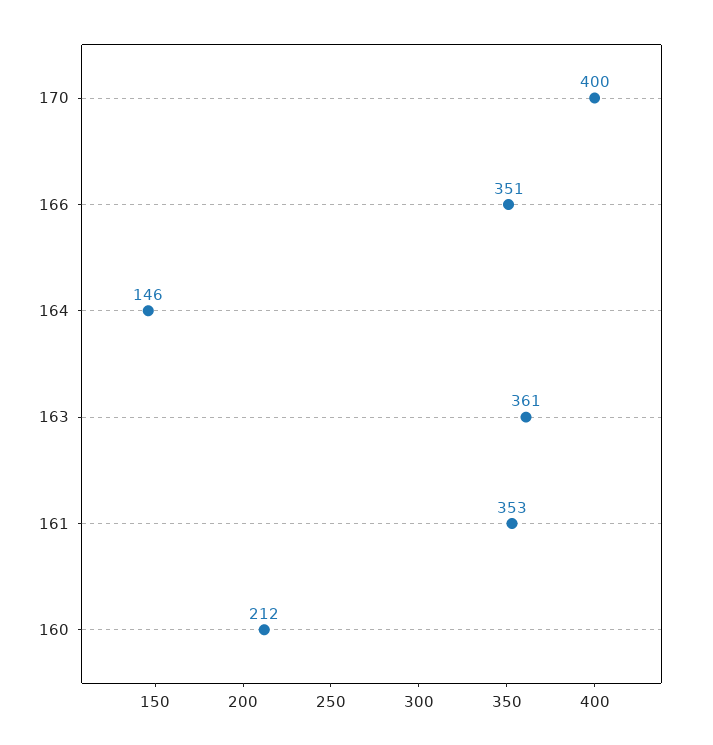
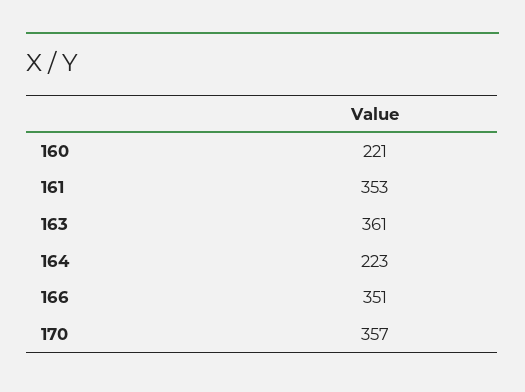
  {
-   "170": 400,
+   "170": 357,
    "166": 351,
-   "164": 146,
+   "164": 223,
    "163": 361,
    "161": 353,
-   "160": 212
+   "160": 221
  }

